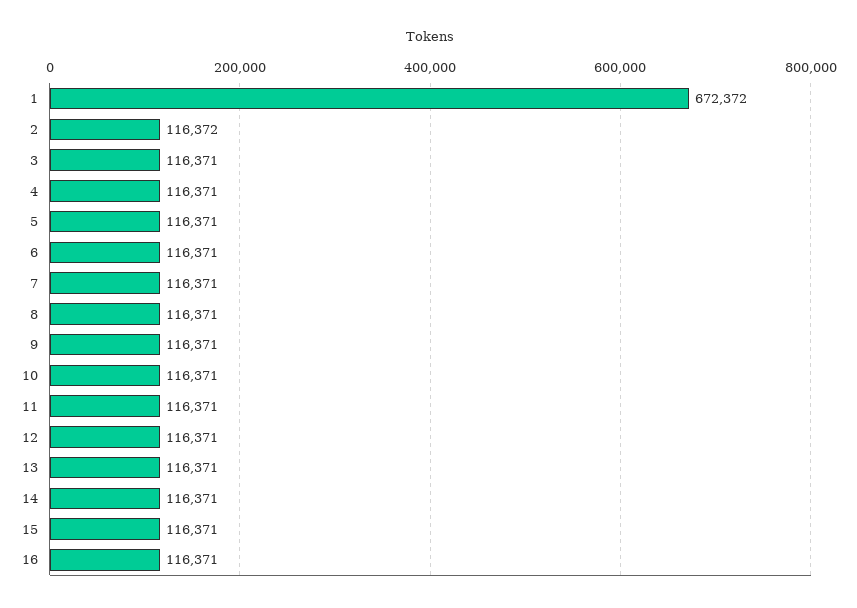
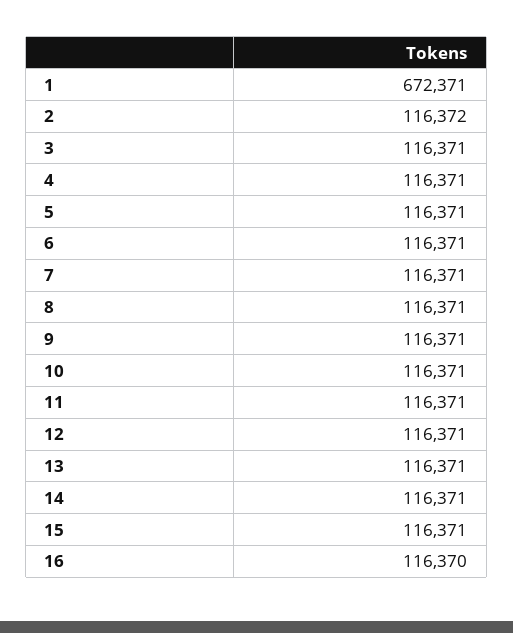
  {
-   "1": 672372,
+   "1": 672371,
    "2": 116372,
    "3": 116371,
    "4": 116371,
    "5": 116371,
    "6": 116371,
    "7": 116371,
    "8": 116371,
    "9": 116371,
    "10": 116371,
    "11": 116371,
    "12": 116371,
    "13": 116371,
    "14": 116371,
    "15": 116371,
-   "16": 116371
+   "16": 116370
  }

